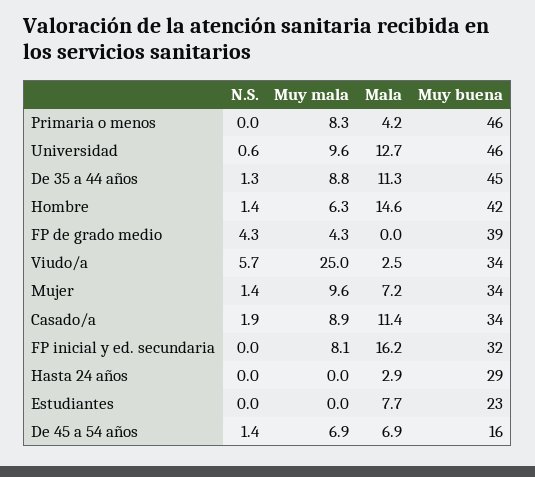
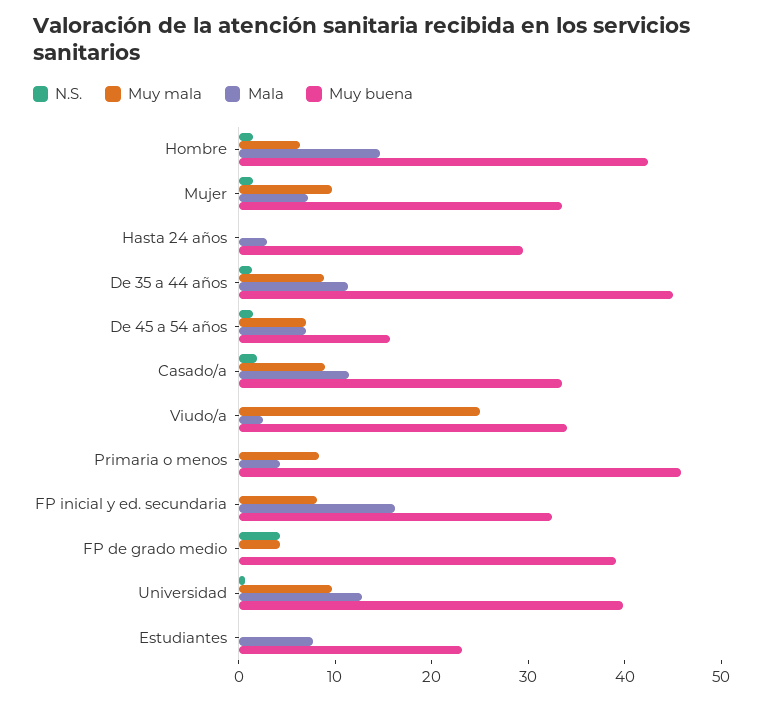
  {
    "N.S.": {
      "Primaria o menos": 0,
      "Universidad": 0.6,
      "De 35 a 44 años": 1.3,
      "Hombre": 1.4,
      "FP de grado medio": 4.3,
-     "Viudo/a": 5.7,
+     "Viudo/a": 0,
      "Mujer": 1.4,
      "Casado/a": 1.9,
      "FP inicial y ed. secundaria": 0,
      "Hasta 24 años": 0,
      "Estudiantes": 0,
      "De 45 a 54 años": 1.4
    },
    "Muy mala": {
      "Primaria o menos": 8.3,
      "Universidad": 9.6,
      "De 35 a 44 años": 8.8,
      "Hombre": 6.3,
      "FP de grado medio": 4.3,
      "Viudo/a": 25,
      "Mujer": 9.6,
      "Casado/a": 8.9,
      "FP inicial y ed. secundaria": 8.1,
      "Hasta 24 años": 0,
      "Estudiantes": 0,
      "De 45 a 54 años": 6.9
    },
    "Mala": {
      "Primaria o menos": 4.2,
      "Universidad": 12.7,
      "De 35 a 44 años": 11.3,
      "Hombre": 14.6,
      "FP de grado medio": 0,
      "Viudo/a": 2.5,
      "Mujer": 7.2,
      "Casado/a": 11.4,
      "FP inicial y ed. secundaria": 16.2,
      "Hasta 24 años": 2.9,
      "Estudiantes": 7.7,
      "De 45 a 54 años": 6.9
    },
    "Muy buena": {
      "Primaria o menos": 46,
-     "Universidad": 46,
+     "Universidad": 40,
      "De 35 a 44 años": 45,
      "Hombre": 42,
      "FP de grado medio": 39,
      "Viudo/a": 34,
      "Mujer": 34,
      "Casado/a": 34,
      "FP inicial y ed. secundaria": 32,
      "Hasta 24 años": 29,
      "Estudiantes": 23,
      "De 45 a 54 años": 16
    }
  }

